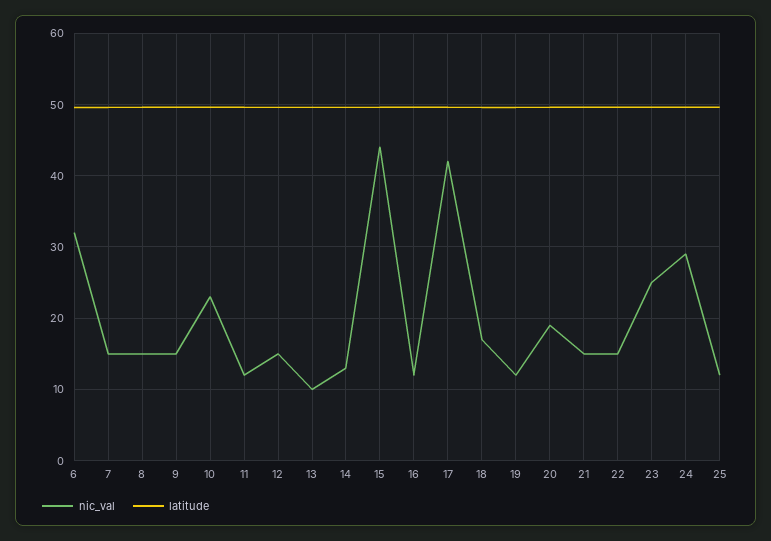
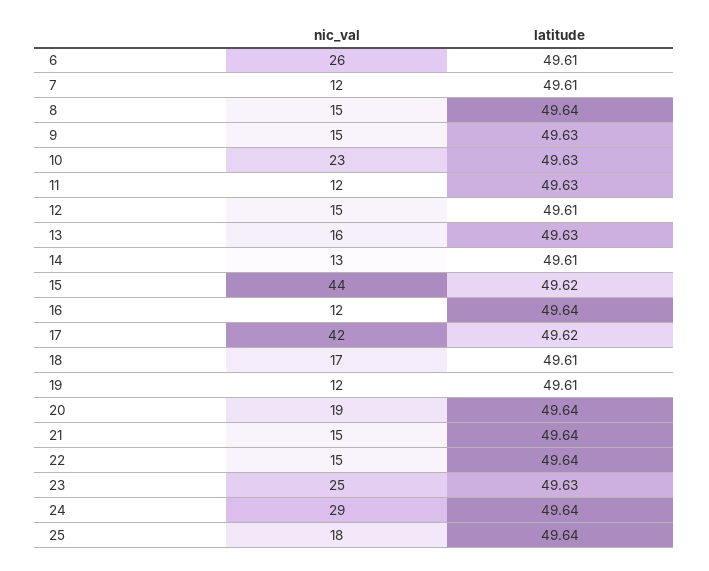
  {
    "nic_val": {
-     "6": 32,
+     "6": 26,
-     "7": 15,
+     "7": 12,
      "8": 15,
      "9": 15,
      "10": 23,
      "11": 12,
      "12": 15,
-     "13": 10,
+     "13": 16,
      "14": 13,
      "15": 44,
      "16": 12,
      "17": 42,
      "18": 17,
      "19": 12,
      "20": 19,
      "21": 15,
      "22": 15,
      "23": 25,
      "24": 29,
-     "25": 12
+     "25": 18
    },
    "latitude": {
      "6": 49.61,
      "7": 49.61,
      "8": 49.64,
      "9": 49.63,
      "10": 49.63,
      "11": 49.63,
      "12": 49.61,
      "13": 49.63,
      "14": 49.61,
      "15": 49.62,
      "16": 49.64,
      "17": 49.62,
      "18": 49.61,
      "19": 49.61,
      "20": 49.64,
      "21": 49.64,
      "22": 49.64,
      "23": 49.63,
      "24": 49.64,
      "25": 49.64
    }
  }

